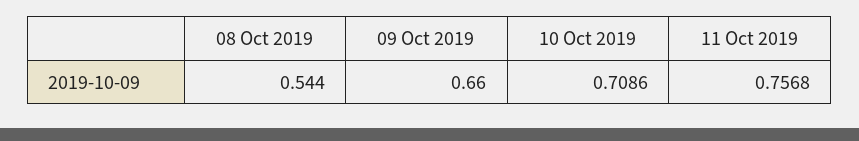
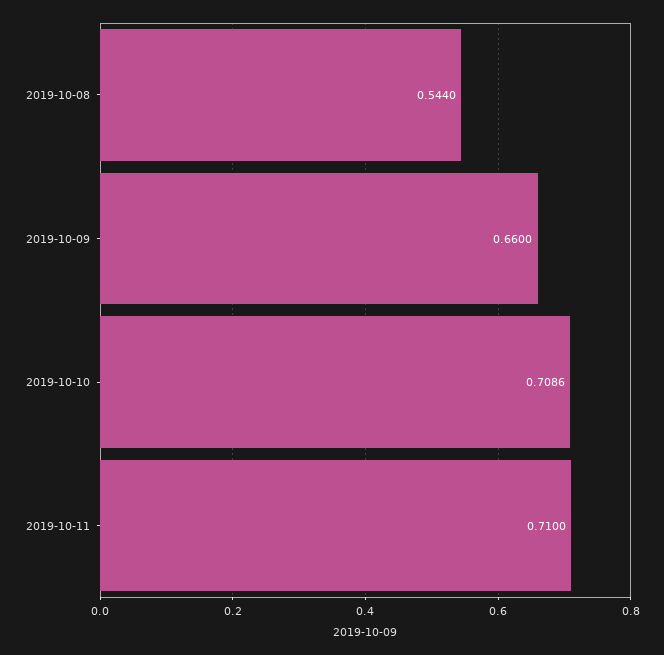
  {
    "08 Oct 2019": 0.544,
    "09 Oct 2019": 0.66,
    "10 Oct 2019": 0.7086,
-   "11 Oct 2019": 0.7568
+   "11 Oct 2019": 0.71
  }

